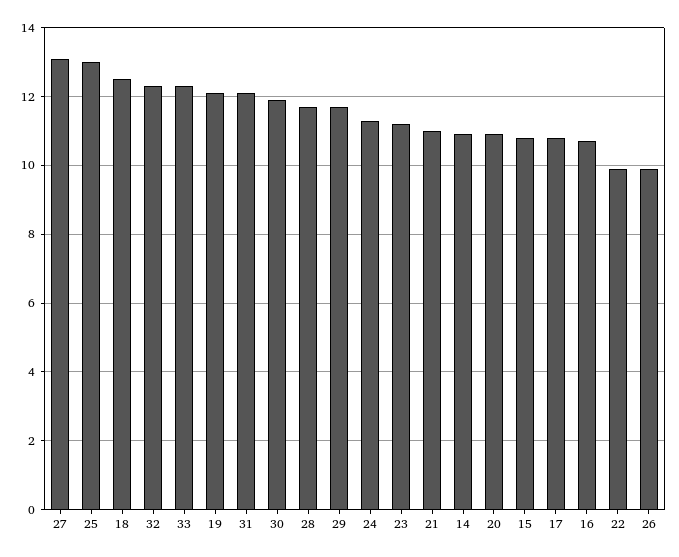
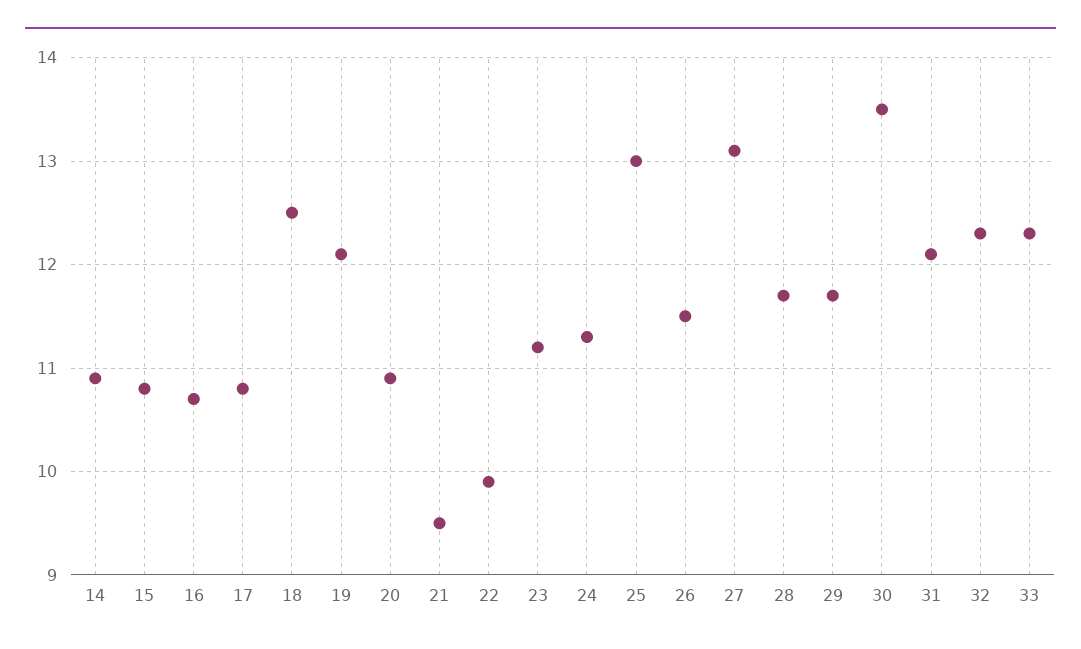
  {
    "27": 13.1,
    "25": 13,
    "18": 12.5,
    "32": 12.3,
    "33": 12.3,
    "19": 12.1,
    "31": 12.1,
-   "30": 12,
+   "30": 13.5,
    "28": 11.7,
    "29": 11.7,
    "24": 11.3,
    "23": 11.2,
-   "21": 11,
+   "21": 9.5,
    "14": 10.9,
    "20": 10.9,
    "15": 10.8,
    "17": 10.8,
    "16": 10.7,
    "22": 9.9,
-   "26": 10
+   "26": 11.5
  }

